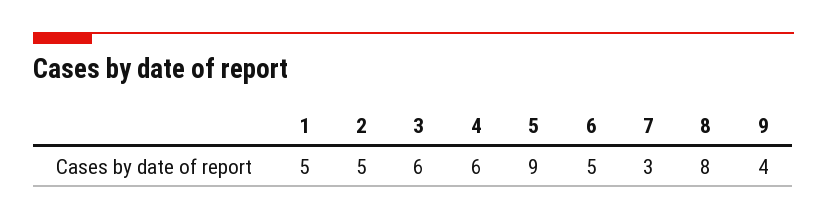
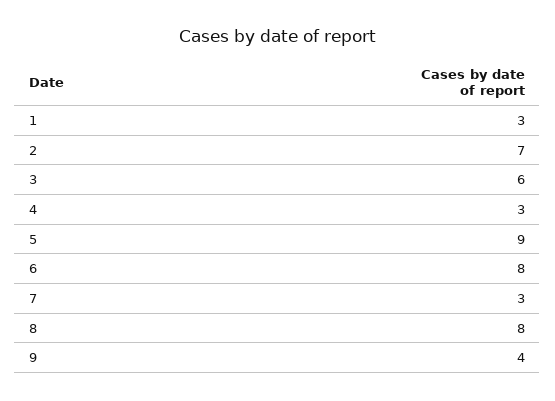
  {
-   "1": 5,
+   "1": 3,
-   "2": 5,
+   "2": 7,
    "3": 6,
-   "4": 6,
+   "4": 3,
    "5": 9,
-   "6": 5,
+   "6": 8,
    "7": 3,
    "8": 8,
    "9": 4
  }

